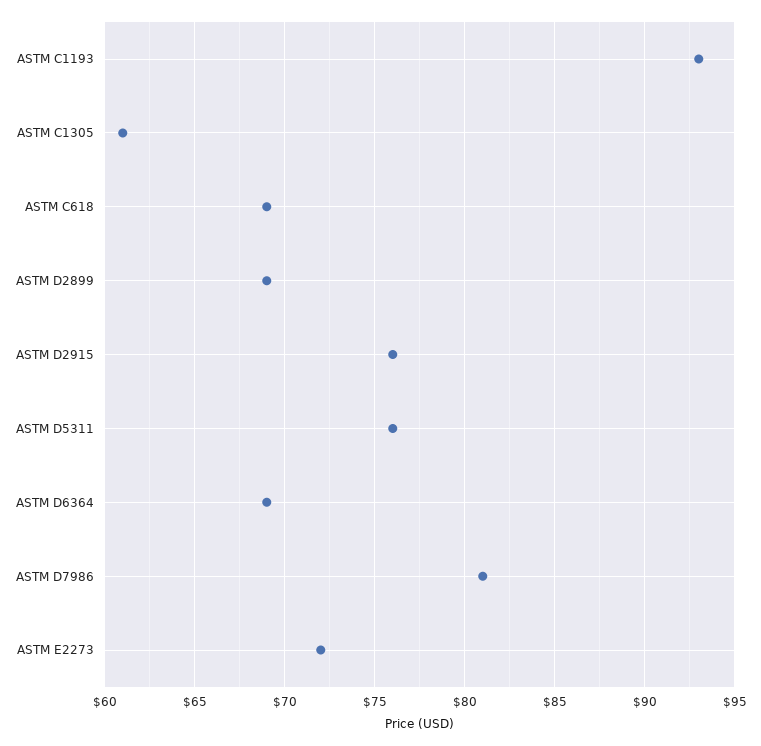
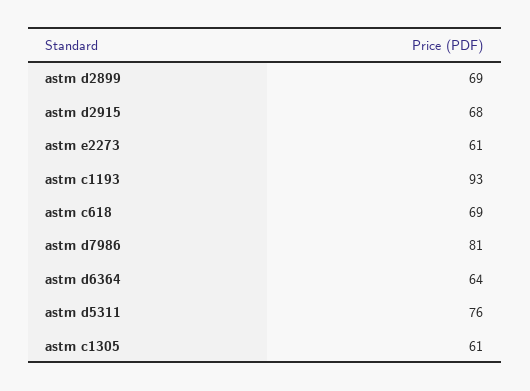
  {
    "ASTM C1193": 93,
    "ASTM C1305": 61,
    "ASTM C618": 69,
    "ASTM D2899": 69,
-   "ASTM D2915": 76,
+   "ASTM D2915": 68,
    "ASTM D5311": 76,
-   "ASTM D6364": 69,
+   "ASTM D6364": 64,
    "ASTM D7986": 81,
-   "ASTM E2273": 72
+   "ASTM E2273": 61
  }

